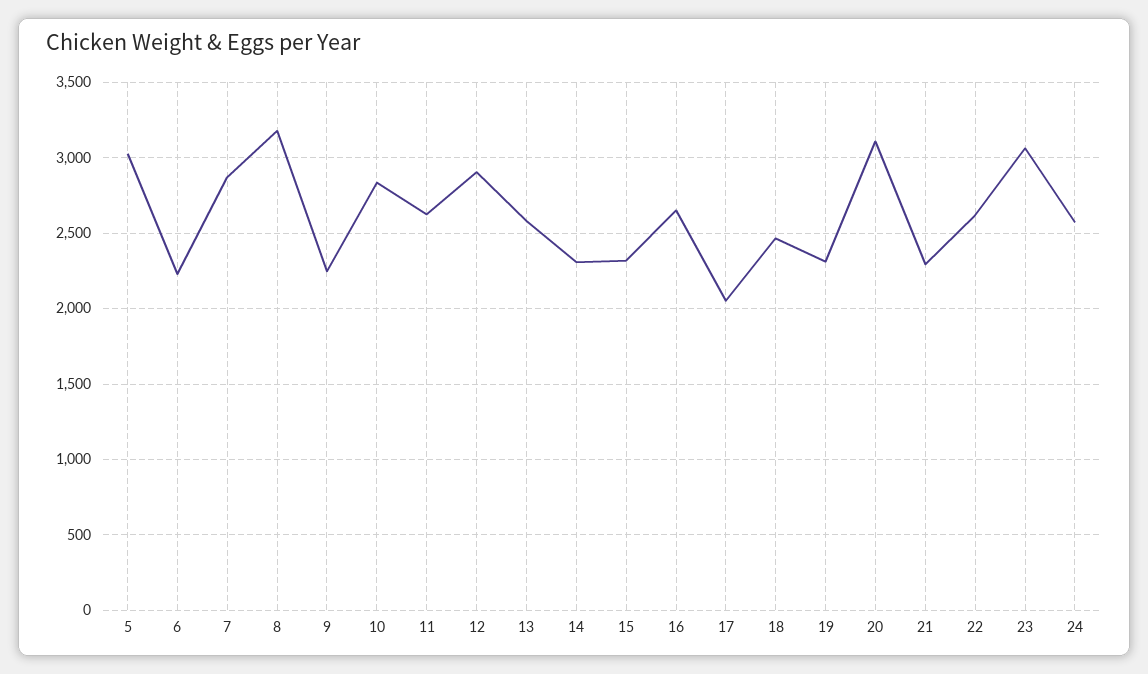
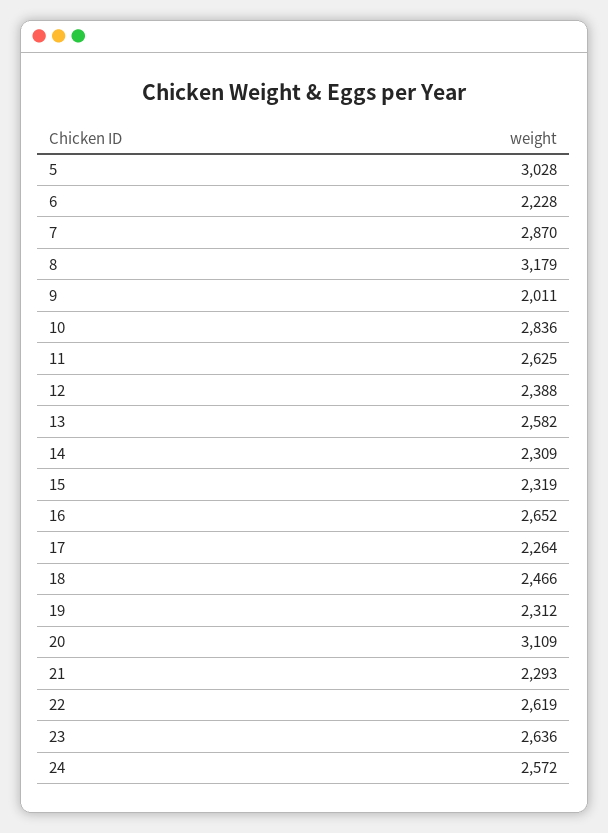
  {
    "5": 3028,
    "6": 2228,
    "7": 2870,
    "8": 3179,
-   "9": 2250,
+   "9": 2011,
    "10": 2836,
    "11": 2625,
-   "12": 2900,
+   "12": 2388,
    "13": 2582,
    "14": 2309,
    "15": 2319,
    "16": 2652,
-   "17": 2050,
+   "17": 2264,
    "18": 2466,
    "19": 2312,
    "20": 3109,
    "21": 2293,
    "22": 2619,
-   "23": 3050,
+   "23": 2636,
    "24": 2572
  }

